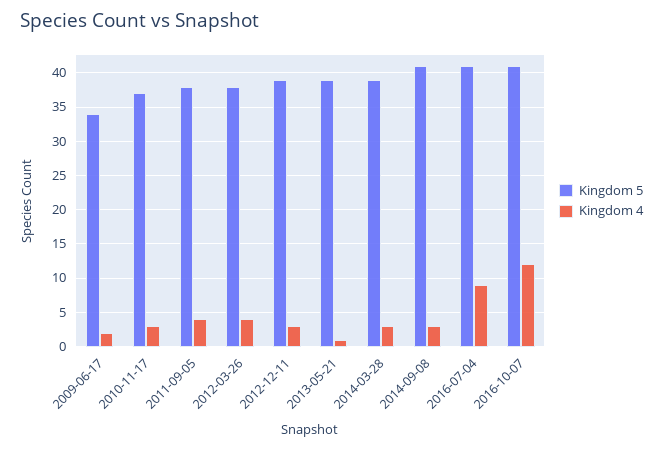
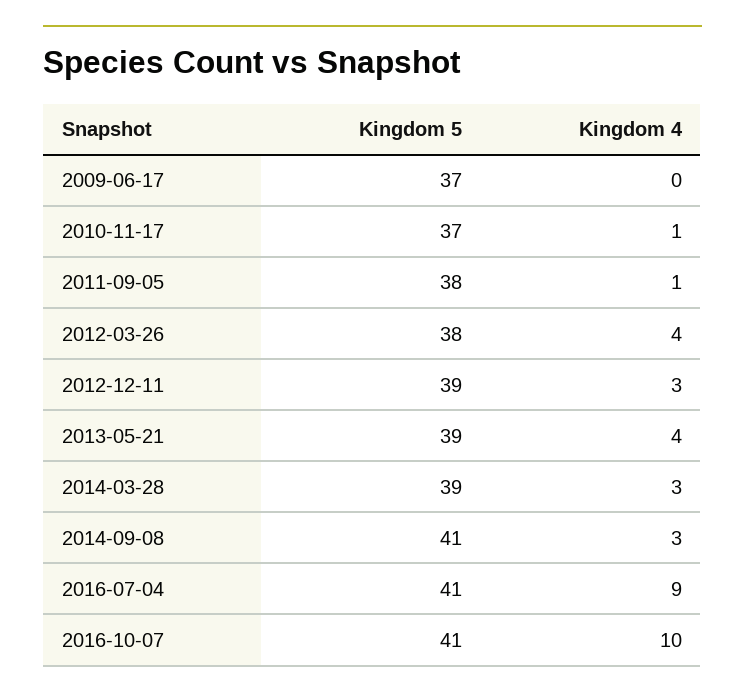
  {
    "Kingdom 5": {
-     "2009-06-17": 34,
+     "2009-06-17": 37,
      "2010-11-17": 37,
      "2011-09-05": 38,
      "2012-03-26": 38,
      "2012-12-11": 39,
      "2013-05-21": 39,
      "2014-03-28": 39,
      "2014-09-08": 41,
      "2016-07-04": 41,
      "2016-10-07": 41
    },
    "Kingdom 4": {
-     "2009-06-17": 2,
+     "2009-06-17": 0,
-     "2010-11-17": 3,
+     "2010-11-17": 1,
-     "2011-09-05": 4,
+     "2011-09-05": 1,
      "2012-03-26": 4,
      "2012-12-11": 3,
-     "2013-05-21": 1,
+     "2013-05-21": 4,
      "2014-03-28": 3,
      "2014-09-08": 3,
      "2016-07-04": 9,
-     "2016-10-07": 12
+     "2016-10-07": 10
    }
  }

